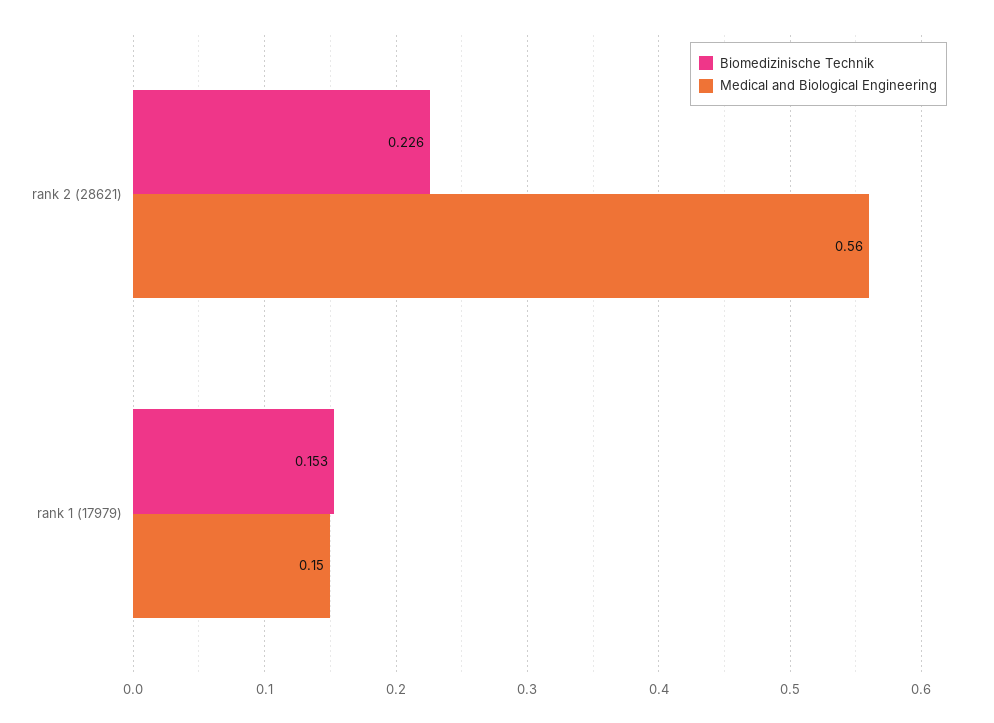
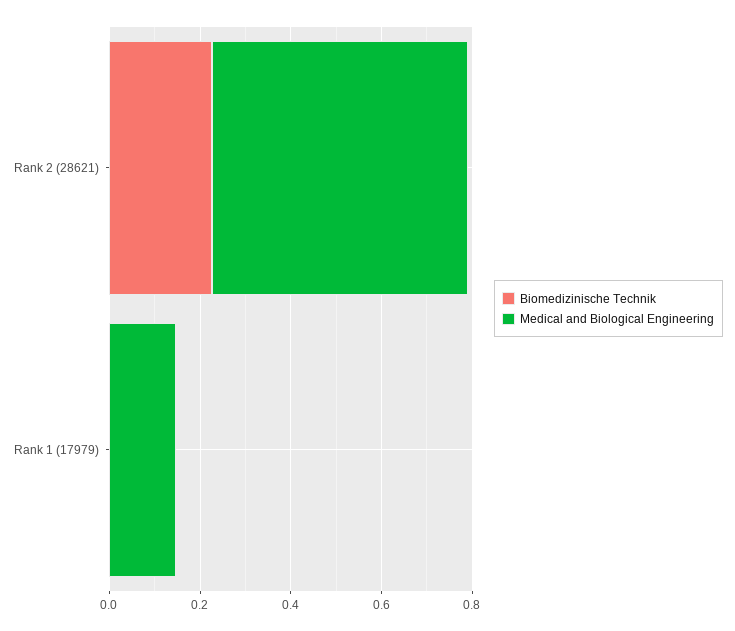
  {
    "Biomedizinische Technik": {
      "rank 2 (28621)": 0.226,
-     "rank 1 (17979)": 0.153
+     "rank 1 (17979)": 0
    },
    "Medical and Biological Engineering": {
      "rank 2 (28621)": 0.56,
      "rank 1 (17979)": 0.15
    }
  }

